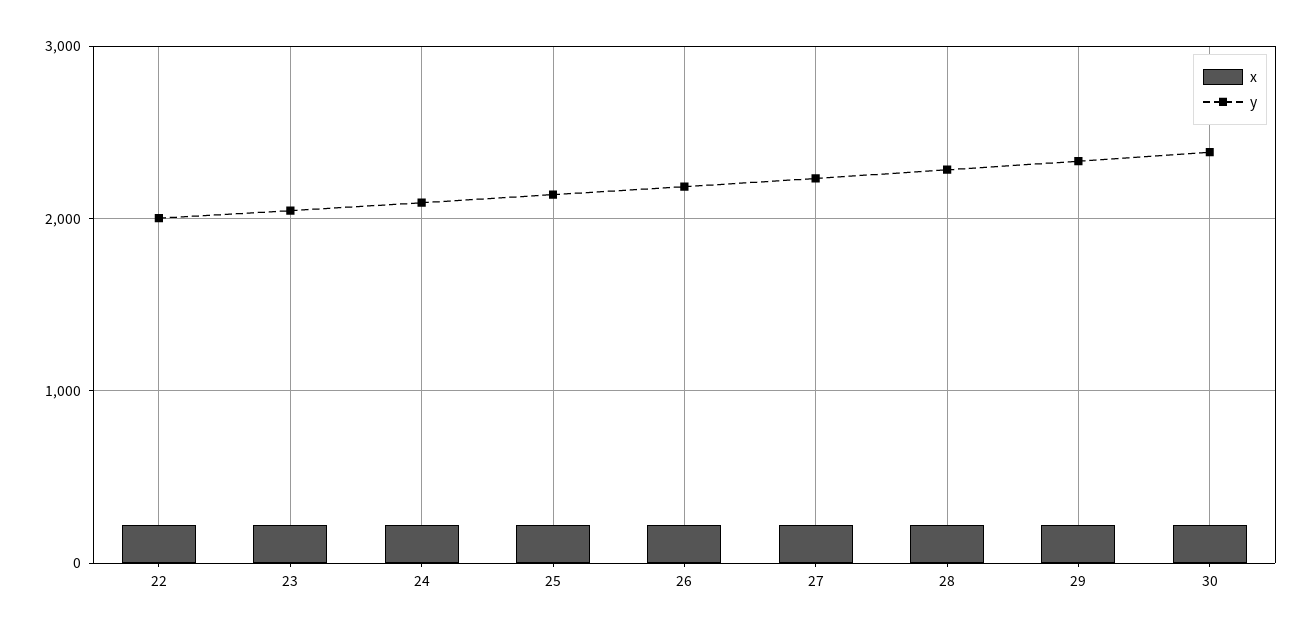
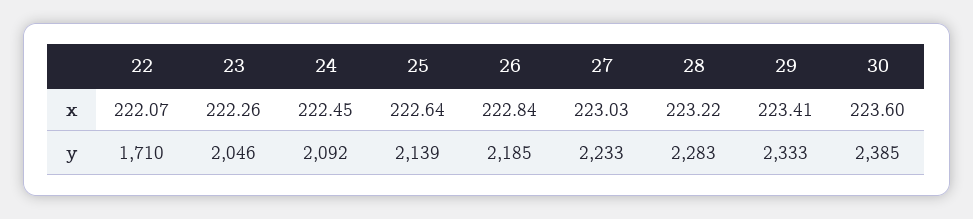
  {
    "x": {
      "22": 222.07,
      "23": 222.26,
      "24": 222.45,
      "25": 222.64,
      "26": 222.84,
      "27": 223.03,
      "28": 223.22,
      "29": 223.41,
      "30": 223.6
    },
    "y": {
-     "22": 2000,
+     "22": 1710,
      "23": 2046,
      "24": 2092,
      "25": 2139,
      "26": 2185,
      "27": 2233,
      "28": 2283,
      "29": 2333,
      "30": 2385
    }
  }

